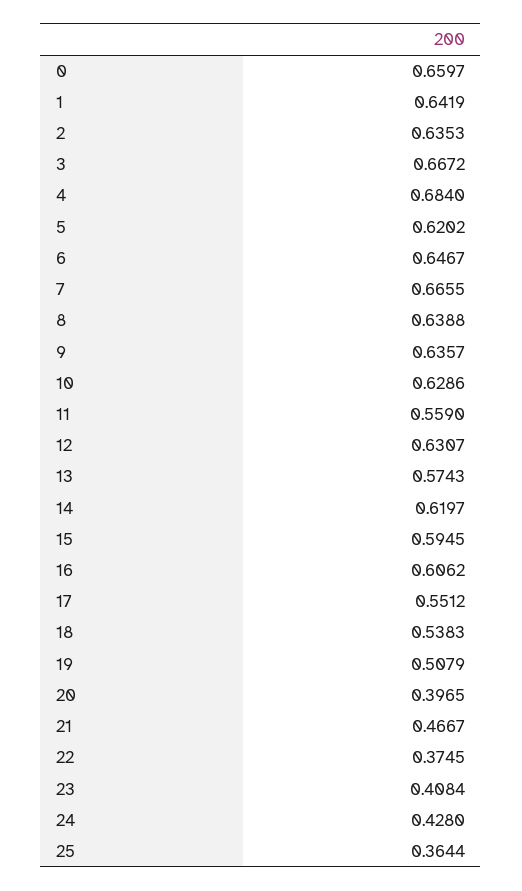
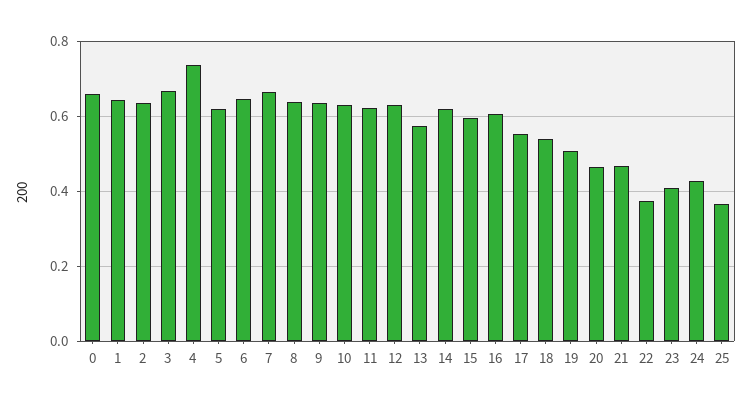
  {
    "0": 0.6597,
    "1": 0.6419,
    "2": 0.6353,
    "3": 0.6672,
-   "4": 0.684,
+   "4": 0.74,
    "5": 0.6202,
    "6": 0.6467,
    "7": 0.6655,
    "8": 0.6388,
    "9": 0.6357,
    "10": 0.6286,
-   "11": 0.559,
+   "11": 0.62,
    "12": 0.6307,
    "13": 0.5743,
    "14": 0.6197,
    "15": 0.5945,
    "16": 0.6062,
    "17": 0.5512,
    "18": 0.5383,
    "19": 0.5079,
-   "20": 0.3965,
+   "20": 0.46,
    "21": 0.4667,
    "22": 0.3745,
    "23": 0.4084,
    "24": 0.428,
    "25": 0.3644
  }

